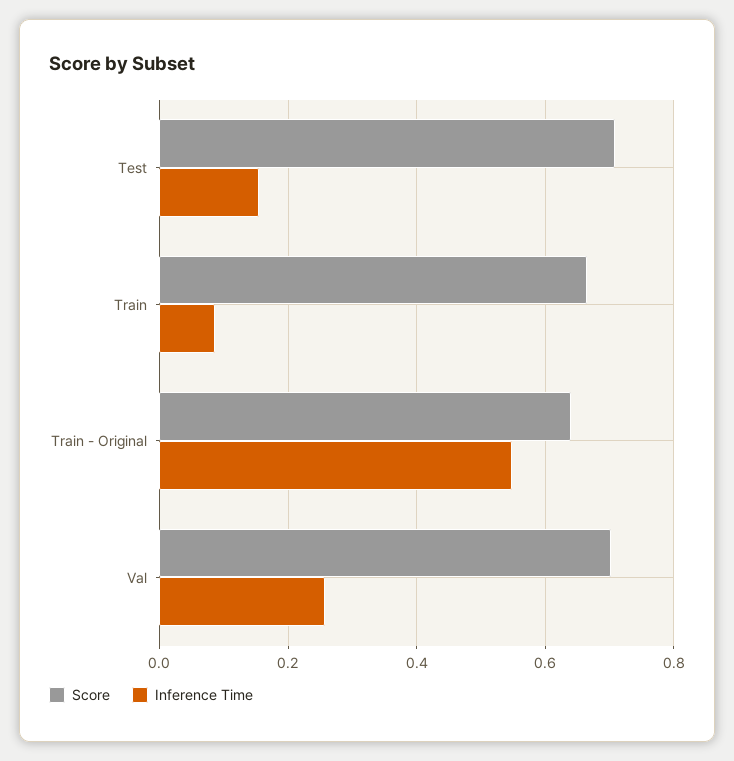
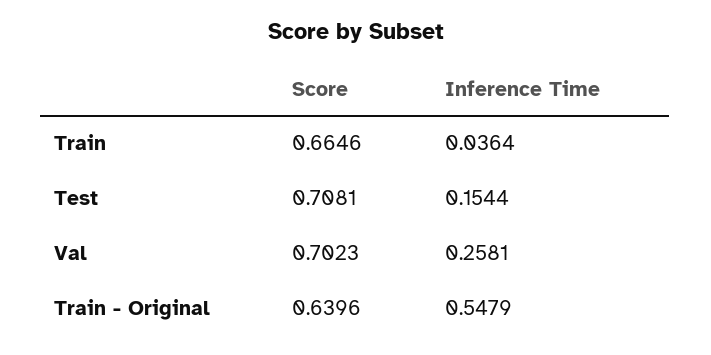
  {
    "Score": {
      "Test": 0.7081,
      "Train": 0.6646,
      "Train - Original": 0.6396,
      "Val": 0.7023
    },
    "Inference Time": {
      "Test": 0.1544,
-     "Train": 0.08,
+     "Train": 0.0364,
      "Train - Original": 0.5479,
      "Val": 0.2581
    }
  }

